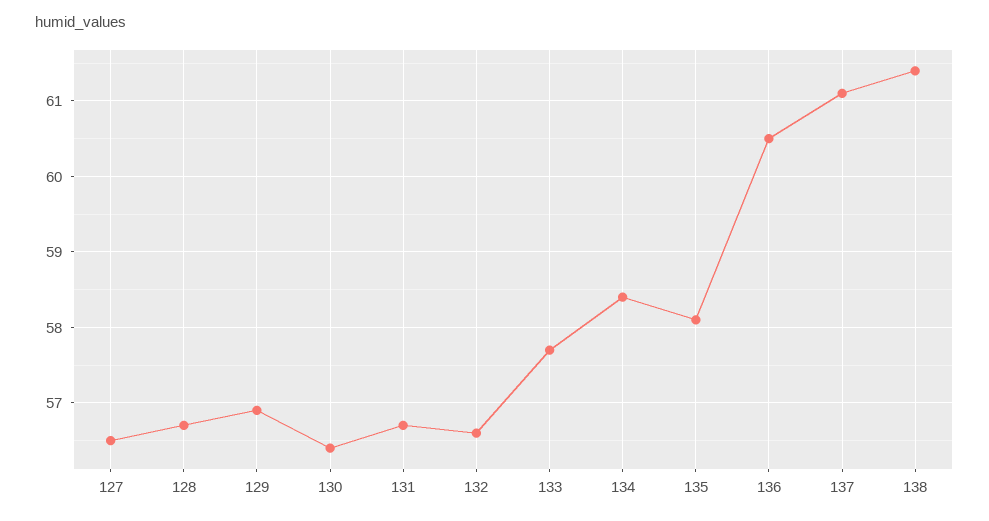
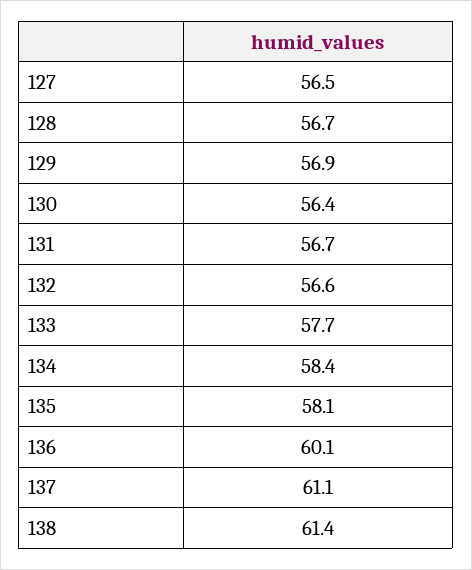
  {
    "127": 56.5,
    "128": 56.7,
    "129": 56.9,
    "130": 56.4,
    "131": 56.7,
    "132": 56.6,
    "133": 57.7,
    "134": 58.4,
    "135": 58.1,
-   "136": 60.5,
+   "136": 60.1,
    "137": 61.1,
    "138": 61.4
  }

